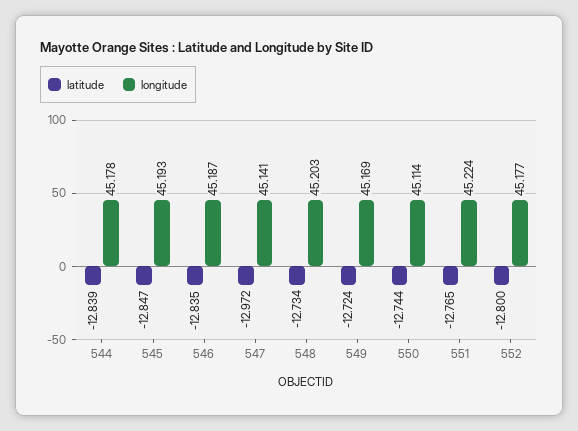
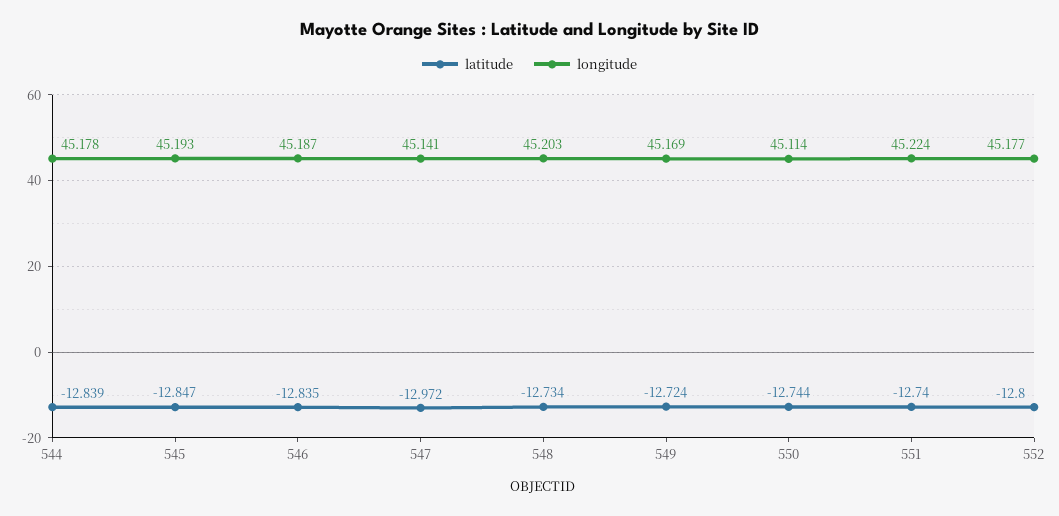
  {
    "latitude": {
      "544": -12.839,
      "545": -12.847,
      "546": -12.835,
      "547": -12.972,
      "548": -12.734,
      "549": -12.724,
      "550": -12.744,
-     "551": -12.765,
+     "551": -12.74,
      "552": -12.8
    },
    "longitude": {
      "544": 45.178,
      "545": 45.193,
      "546": 45.187,
      "547": 45.141,
      "548": 45.203,
      "549": 45.169,
      "550": 45.114,
      "551": 45.224,
      "552": 45.177
    }
  }

